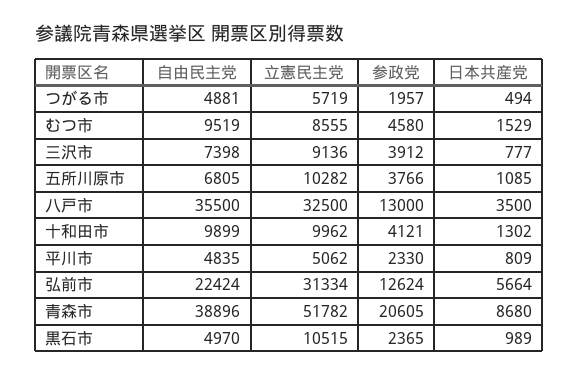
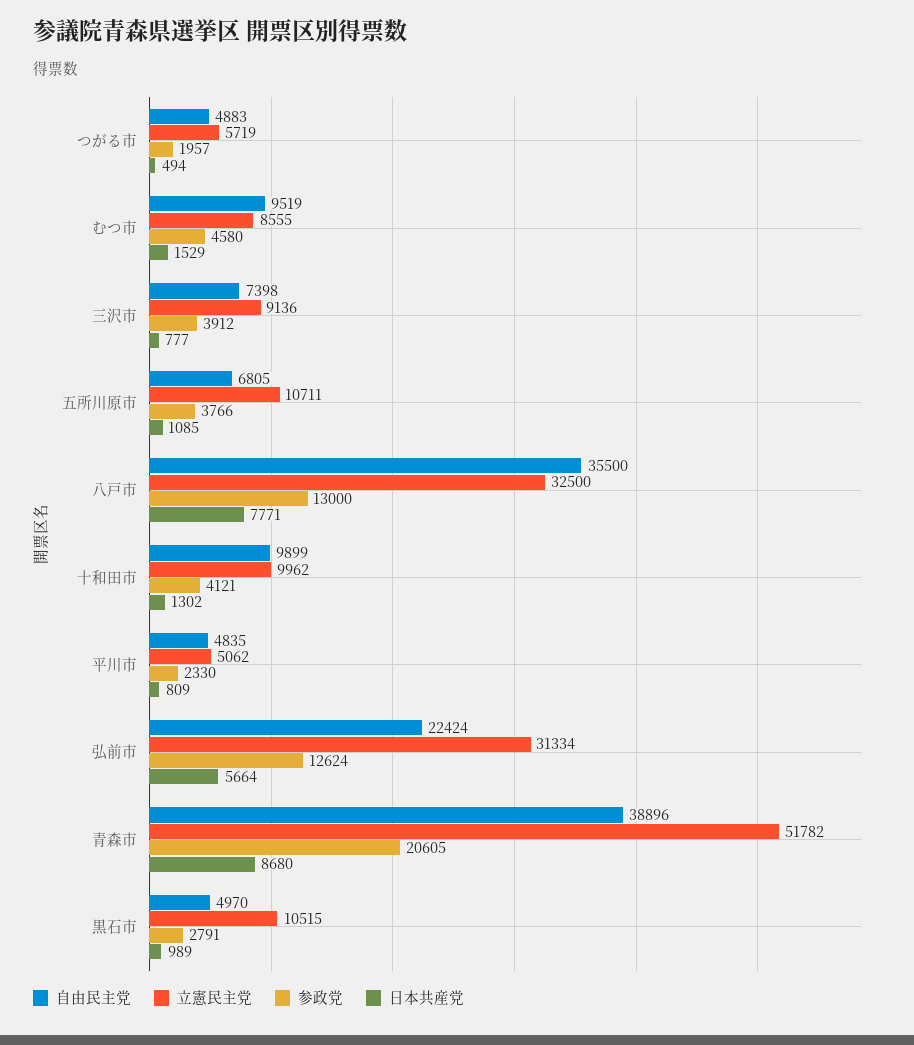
  {
    "自由民主党": {
-     "つがる市": 4881,
+     "つがる市": 4883,
      "むつ市": 9519,
      "三沢市": 7398,
      "五所川原市": 6805,
      "八戸市": 35500,
      "十和田市": 9899,
      "平川市": 4835,
      "弘前市": 22424,
      "青森市": 38896,
      "黒石市": 4970
    },
    "立憲民主党": {
      "つがる市": 5719,
      "むつ市": 8555,
      "三沢市": 9136,
-     "五所川原市": 10282,
+     "五所川原市": 10711,
      "八戸市": 32500,
      "十和田市": 9962,
      "平川市": 5062,
      "弘前市": 31334,
      "青森市": 51782,
      "黒石市": 10515
    },
    "参政党": {
      "つがる市": 1957,
      "むつ市": 4580,
      "三沢市": 3912,
      "五所川原市": 3766,
      "八戸市": 13000,
      "十和田市": 4121,
      "平川市": 2330,
      "弘前市": 12624,
      "青森市": 20605,
-     "黒石市": 2365
+     "黒石市": 2791
    },
    "日本共産党": {
      "つがる市": 494,
      "むつ市": 1529,
      "三沢市": 777,
      "五所川原市": 1085,
-     "八戸市": 3500,
+     "八戸市": 7771,
      "十和田市": 1302,
      "平川市": 809,
      "弘前市": 5664,
      "青森市": 8680,
      "黒石市": 989
    }
  }

